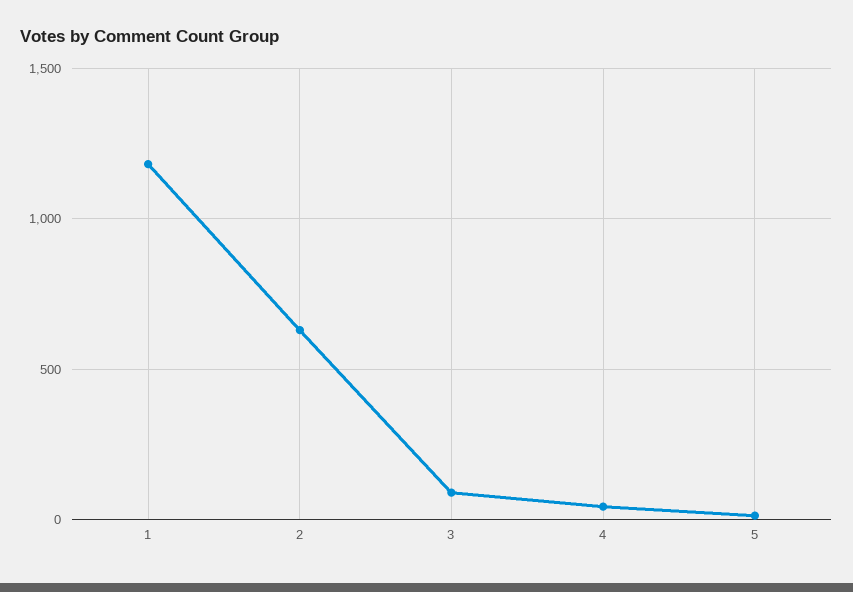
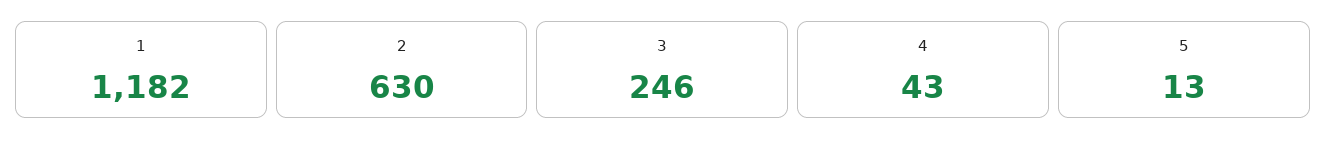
  {
    "1": 1182,
    "2": 630,
-   "3": 100,
+   "3": 246,
    "4": 43,
    "5": 13
  }

